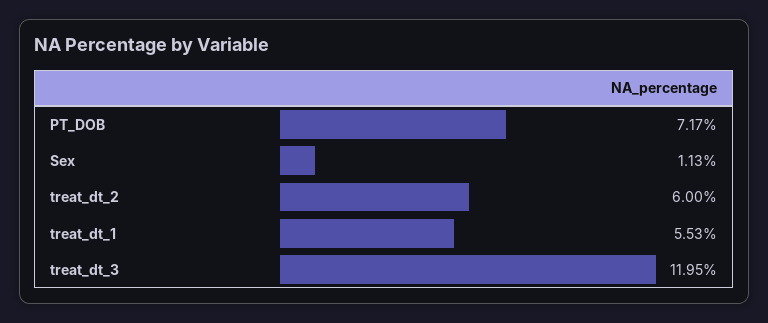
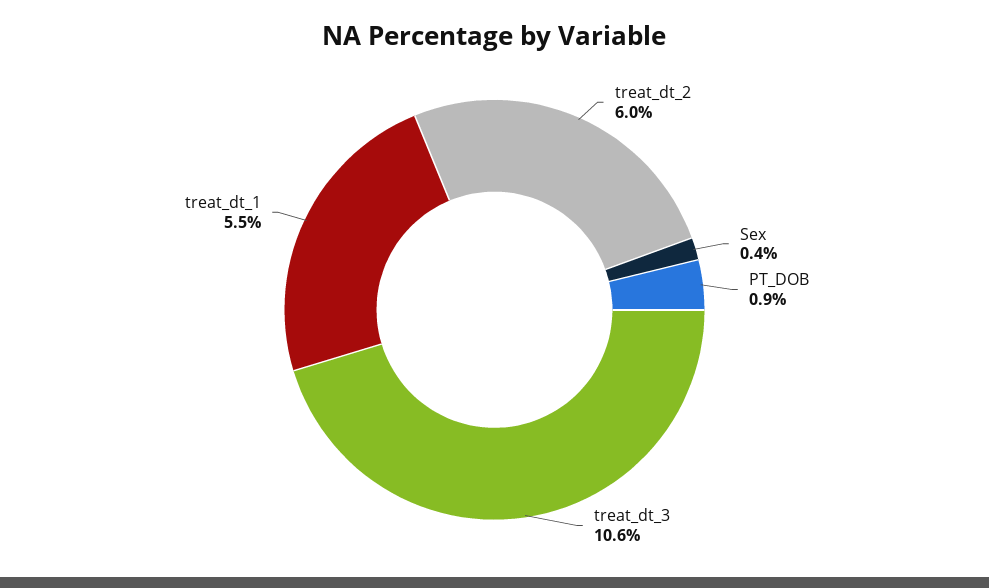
  {
-   "PT_DOB": 7.17,
+   "PT_DOB": 0.9,
-   "Sex": 1.13,
+   "Sex": 0.4,
    "treat_dt_2": 6,
    "treat_dt_1": 5.53,
-   "treat_dt_3": 11.95
+   "treat_dt_3": 10.6
  }

